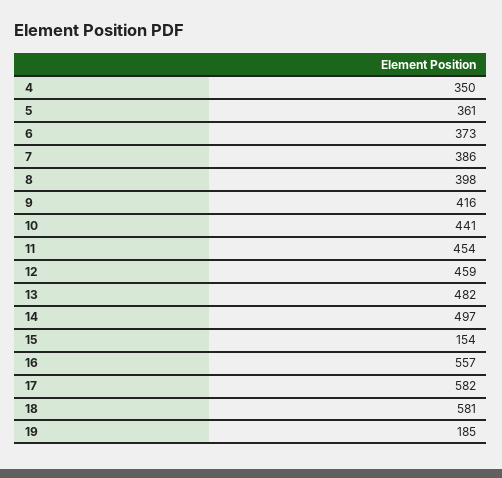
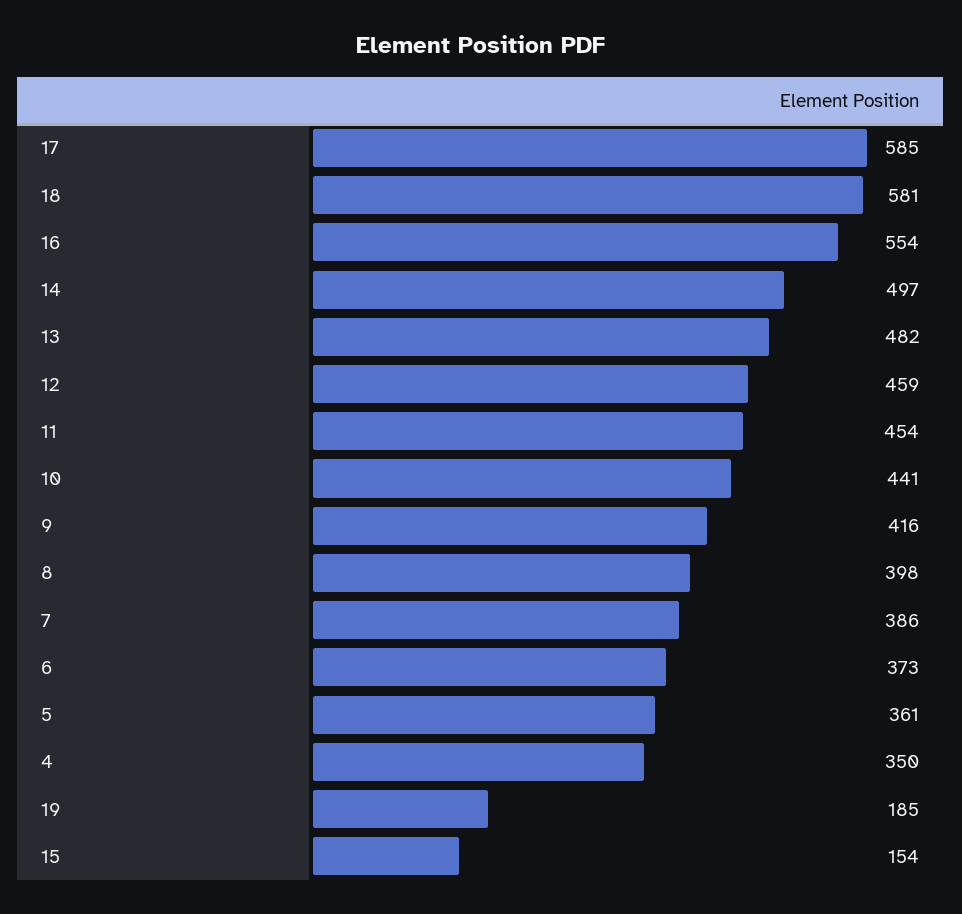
  {
    "4": 350,
    "5": 361,
    "6": 373,
    "7": 386,
    "8": 398,
    "9": 416,
    "10": 441,
    "11": 454,
    "12": 459,
    "13": 482,
    "14": 497,
    "15": 154,
-   "16": 557,
+   "16": 554,
-   "17": 582,
+   "17": 585,
    "18": 581,
    "19": 185
  }

